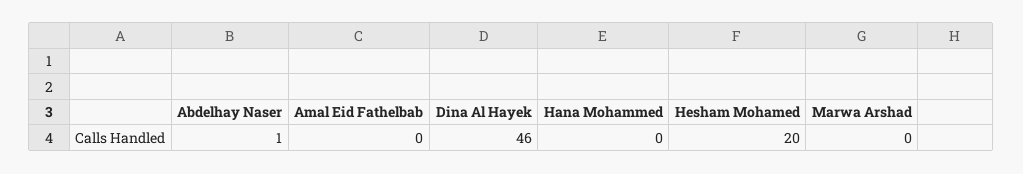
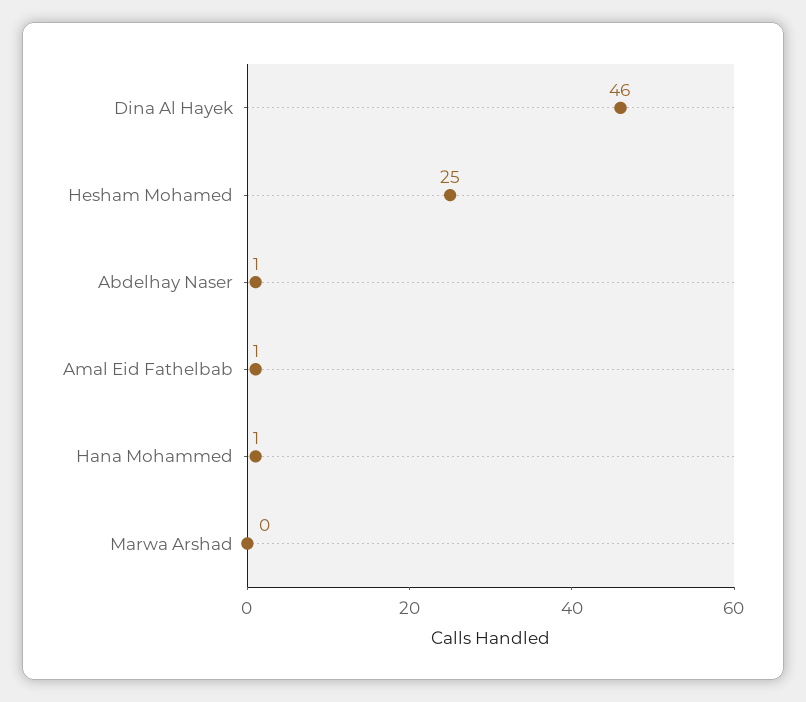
  {
    "Abdelhay Naser": 1,
-   "Amal Eid Fathelbab": 0,
+   "Amal Eid Fathelbab": 1,
    "Dina Al Hayek": 46,
-   "Hana Mohammed": 0,
+   "Hana Mohammed": 1,
-   "Hesham Mohamed": 20,
+   "Hesham Mohamed": 25,
    "Marwa Arshad": 0
  }

